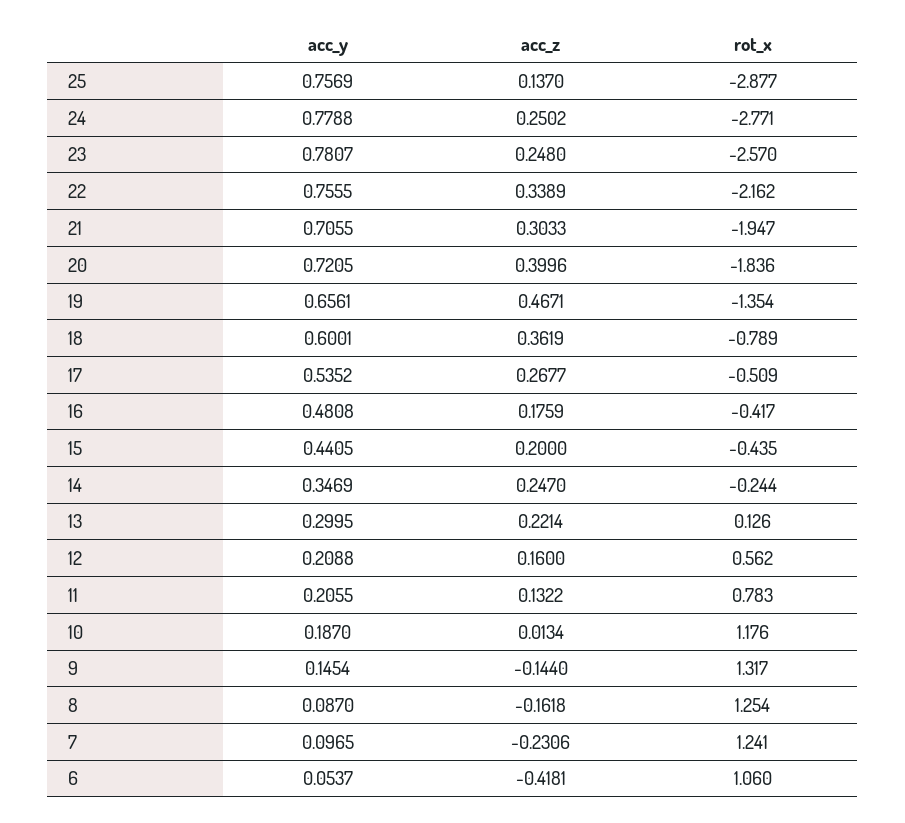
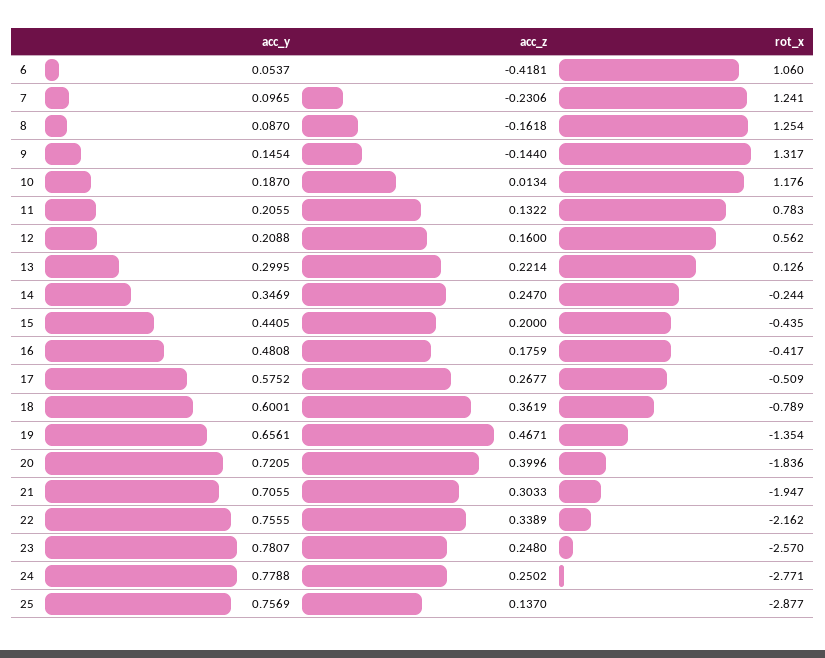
  {
    "acc_y": {
      "25": 0.7569,
      "24": 0.7788,
      "23": 0.7807,
      "22": 0.7555,
      "21": 0.7055,
      "20": 0.7205,
      "19": 0.6561,
      "18": 0.6001,
-     "17": 0.5352,
+     "17": 0.5752,
      "16": 0.4808,
      "15": 0.4405,
      "14": 0.3469,
      "13": 0.2995,
      "12": 0.2088,
      "11": 0.2055,
      "10": 0.187,
      "9": 0.1454,
      "8": 0.087,
      "7": 0.0965,
      "6": 0.0537
    },
    "acc_z": {
      "25": 0.137,
      "24": 0.2502,
      "23": 0.248,
      "22": 0.3389,
      "21": 0.3033,
      "20": 0.3996,
      "19": 0.4671,
      "18": 0.3619,
      "17": 0.2677,
      "16": 0.1759,
      "15": 0.2,
      "14": 0.247,
      "13": 0.2214,
      "12": 0.16,
      "11": 0.1322,
      "10": 0.0134,
      "9": -0.144,
      "8": -0.1618,
      "7": -0.2306,
      "6": -0.4181
    },
    "rot_x": {
      "25": -2.877,
      "24": -2.771,
      "23": -2.57,
      "22": -2.162,
      "21": -1.947,
      "20": -1.836,
      "19": -1.354,
      "18": -0.789,
      "17": -0.509,
      "16": -0.417,
      "15": -0.435,
      "14": -0.244,
      "13": 0.126,
      "12": 0.562,
      "11": 0.783,
      "10": 1.176,
      "9": 1.317,
      "8": 1.254,
      "7": 1.241,
      "6": 1.06
    }
  }

